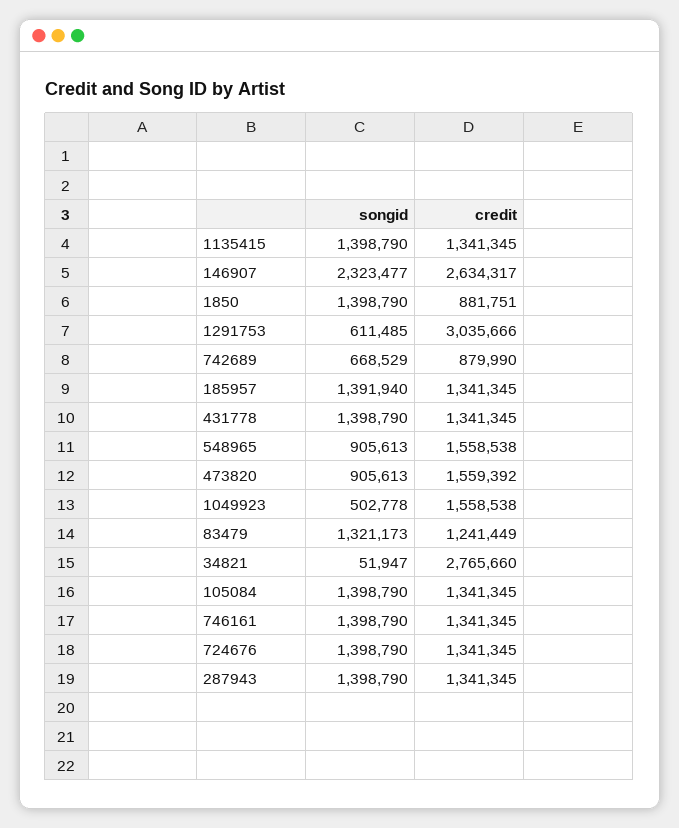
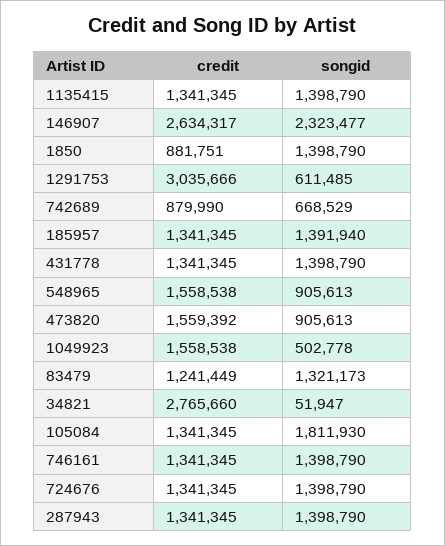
  {
    "songid": {
      "1135415": 1398790,
      "146907": 2323477,
      "1850": 1398790,
      "1291753": 611485,
      "742689": 668529,
      "185957": 1391940,
      "431778": 1398790,
      "548965": 905613,
      "473820": 905613,
      "1049923": 502778,
      "83479": 1321173,
      "34821": 51947,
-     "105084": 1398790,
+     "105084": 1811930,
      "746161": 1398790,
      "724676": 1398790,
      "287943": 1398790
    },
    "credit": {
      "1135415": 1341345,
      "146907": 2634317,
      "1850": 881751,
      "1291753": 3035666,
      "742689": 879990,
      "185957": 1341345,
      "431778": 1341345,
      "548965": 1558538,
      "473820": 1559392,
      "1049923": 1558538,
      "83479": 1241449,
      "34821": 2765660,
      "105084": 1341345,
      "746161": 1341345,
      "724676": 1341345,
      "287943": 1341345
    }
  }

